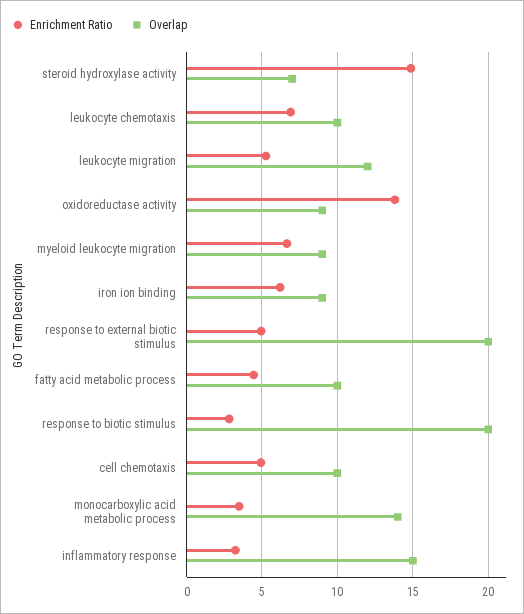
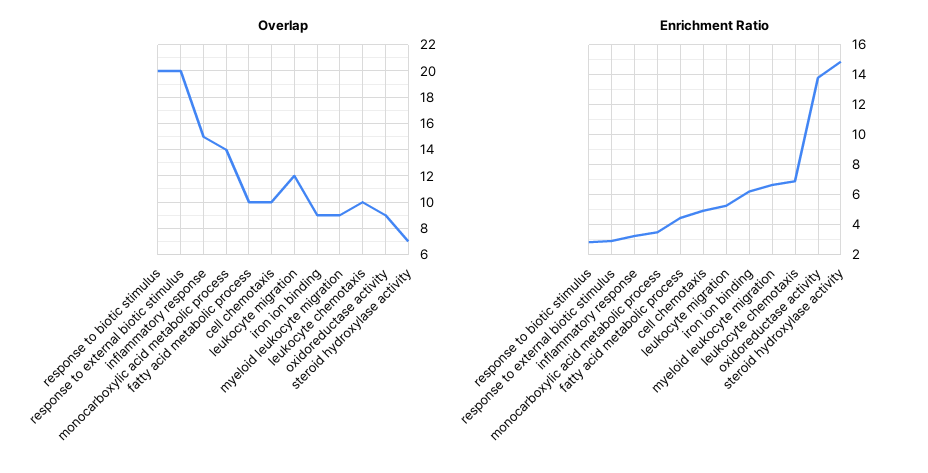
  {
    "Enrichment Ratio": {
      "steroid hydroxylase activity": 15,
      "leukocyte chemotaxis": 7,
      "leukocyte migration": 5.5,
      "oxidoreductase activity": 14,
      "myeloid leukocyte migration": 6.5,
      "iron ion binding": 6,
-     "response to external biotic stimulus": 5,
+     "response to external biotic stimulus": 3,
      "fatty acid metabolic process": 4.5,
      "response to biotic stimulus": 3,
      "cell chemotaxis": 5,
      "monocarboxylic acid metabolic process": 3.5,
      "inflammatory response": 3
    },
    "Overlap": {
      "steroid hydroxylase activity": 7,
      "leukocyte chemotaxis": 10,
      "leukocyte migration": 12,
      "oxidoreductase activity": 9,
      "myeloid leukocyte migration": 9,
      "iron ion binding": 9,
      "response to external biotic stimulus": 20,
      "fatty acid metabolic process": 10,
      "response to biotic stimulus": 20,
      "cell chemotaxis": 10,
      "monocarboxylic acid metabolic process": 14,
      "inflammatory response": 15
    }
  }

